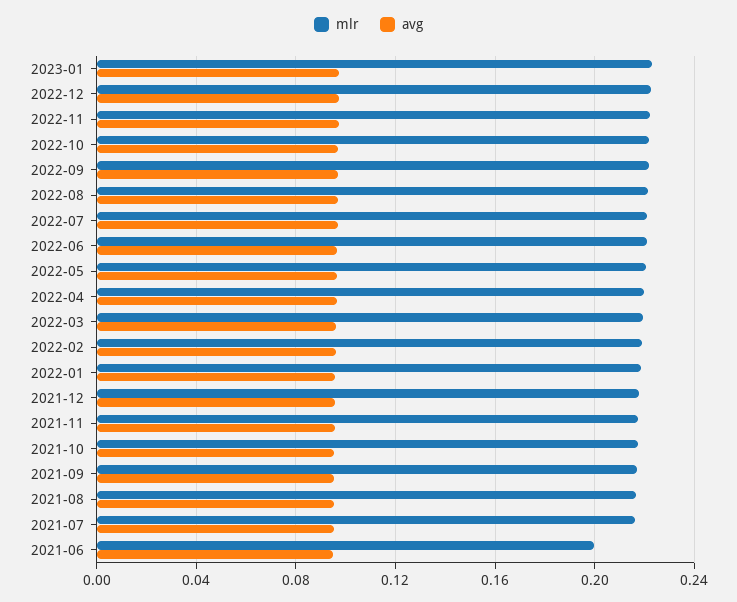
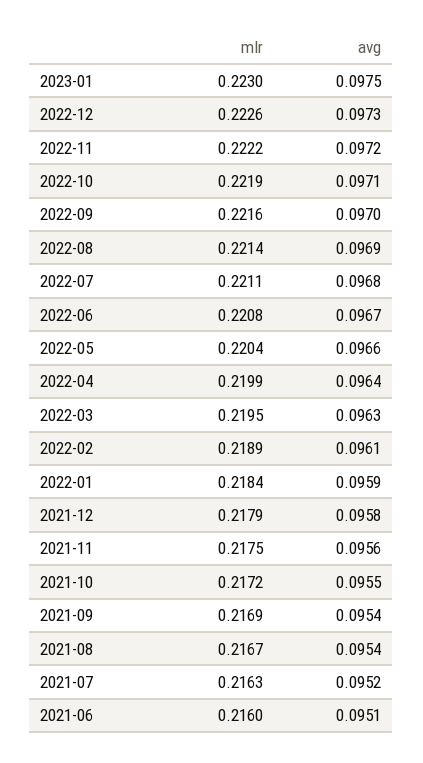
  {
    "mlr": {
      "2023-01": 0.223,
      "2022-12": 0.2226,
      "2022-11": 0.2222,
      "2022-10": 0.2219,
      "2022-09": 0.2216,
      "2022-08": 0.2214,
      "2022-07": 0.2211,
      "2022-06": 0.2208,
      "2022-05": 0.2204,
      "2022-04": 0.2199,
      "2022-03": 0.2195,
      "2022-02": 0.2189,
      "2022-01": 0.2184,
      "2021-12": 0.2179,
      "2021-11": 0.2175,
      "2021-10": 0.2172,
      "2021-09": 0.2169,
      "2021-08": 0.2167,
      "2021-07": 0.2163,
-     "2021-06": 0.2
+     "2021-06": 0.216
    },
    "avg": {
      "2023-01": 0.0975,
      "2022-12": 0.0973,
      "2022-11": 0.0972,
      "2022-10": 0.0971,
      "2022-09": 0.097,
      "2022-08": 0.0969,
      "2022-07": 0.0968,
      "2022-06": 0.0967,
      "2022-05": 0.0966,
      "2022-04": 0.0964,
      "2022-03": 0.0963,
      "2022-02": 0.0961,
      "2022-01": 0.0959,
      "2021-12": 0.0958,
      "2021-11": 0.0956,
      "2021-10": 0.0955,
      "2021-09": 0.0954,
      "2021-08": 0.0954,
      "2021-07": 0.0952,
      "2021-06": 0.0951
    }
  }

